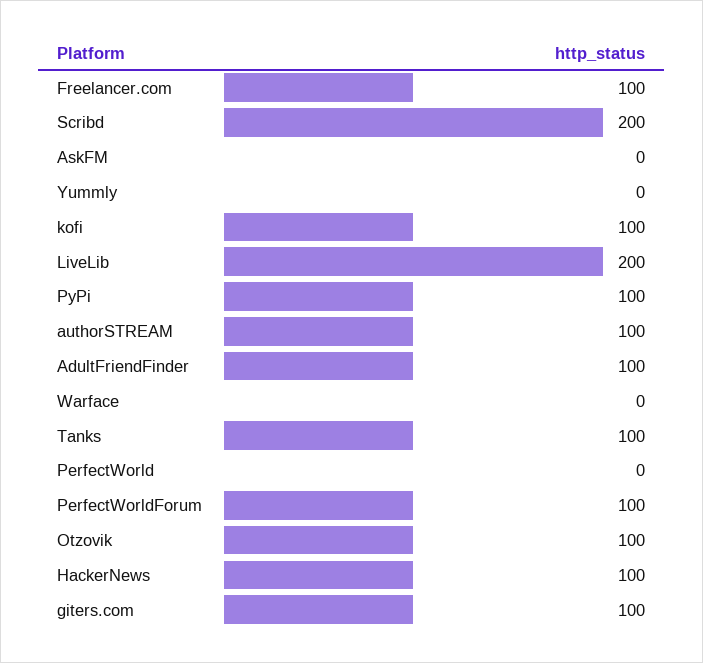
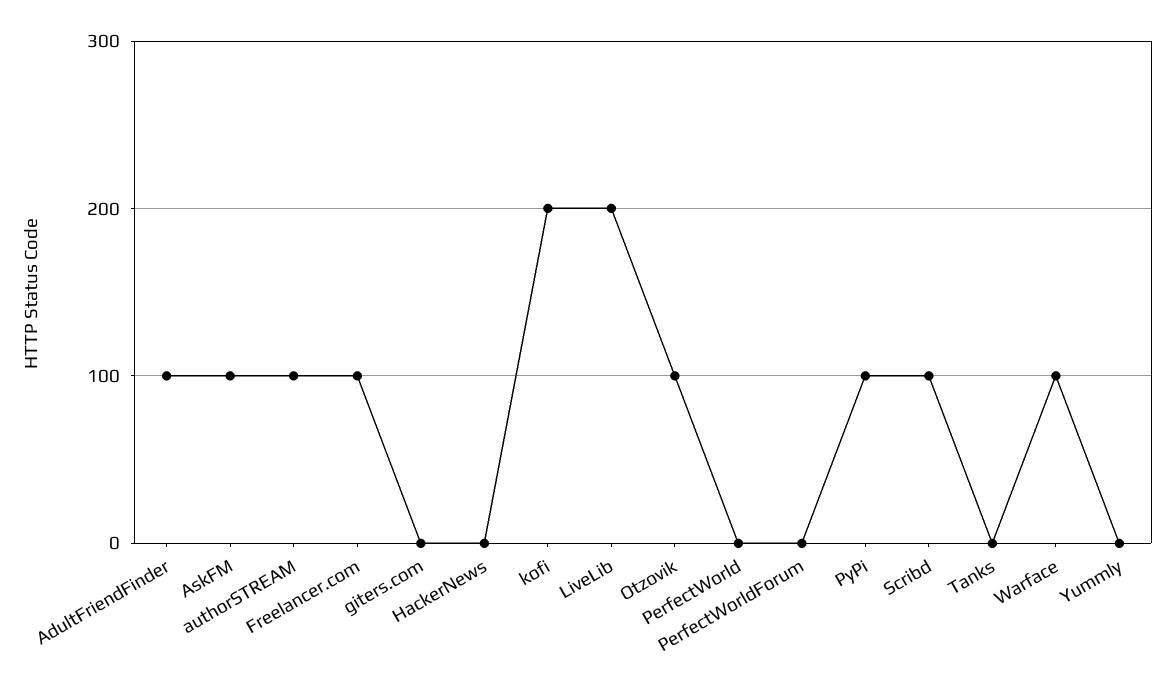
  {
    "Freelancer.com": 100,
-   "Scribd": 200,
+   "Scribd": 100,
-   "AskFM": 0,
+   "AskFM": 100,
    "Yummly": 0,
-   "kofi": 100,
+   "kofi": 200,
    "LiveLib": 200,
    "PyPi": 100,
    "authorSTREAM": 100,
    "AdultFriendFinder": 100,
-   "Warface": 0,
+   "Warface": 100,
-   "Tanks": 100,
+   "Tanks": 0,
    "PerfectWorld": 0,
-   "PerfectWorldForum": 100,
+   "PerfectWorldForum": 0,
    "Otzovik": 100,
-   "HackerNews": 100,
+   "HackerNews": 0,
-   "giters.com": 100
+   "giters.com": 0
  }

